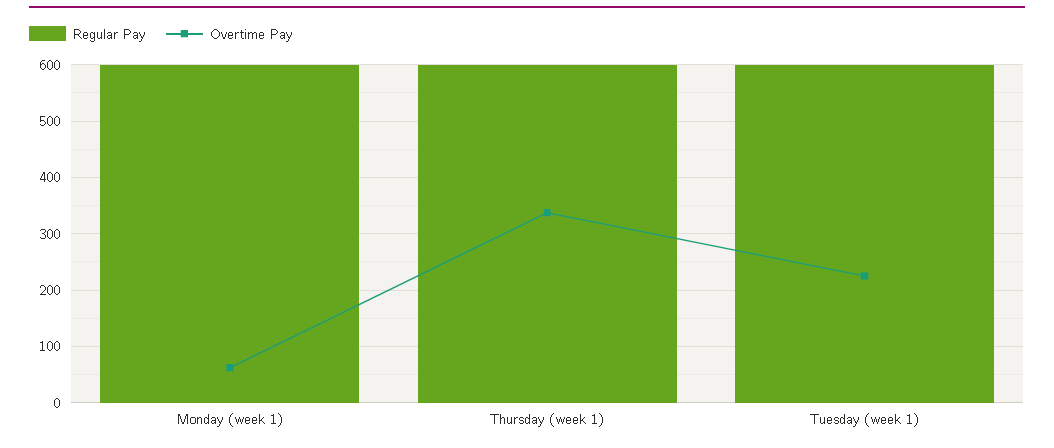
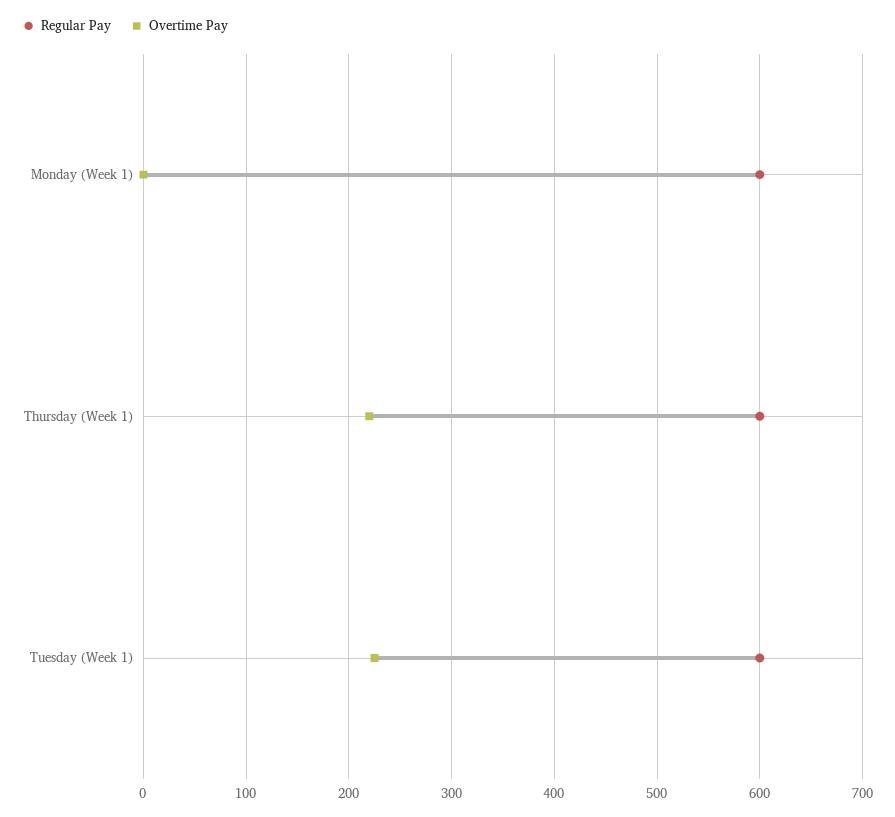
  {
    "Regular Pay": {
      "Monday (week 1)": 600,
      "Thursday (week 1)": 600,
      "Tuesday (week 1)": 600
    },
    "Overtime Pay": {
-     "Monday (week 1)": 60,
+     "Monday (week 1)": 0,
-     "Thursday (week 1)": 340,
+     "Thursday (week 1)": 220,
      "Tuesday (week 1)": 230
    }
  }

